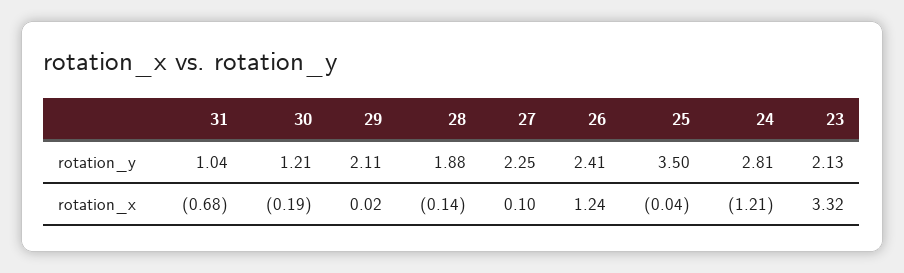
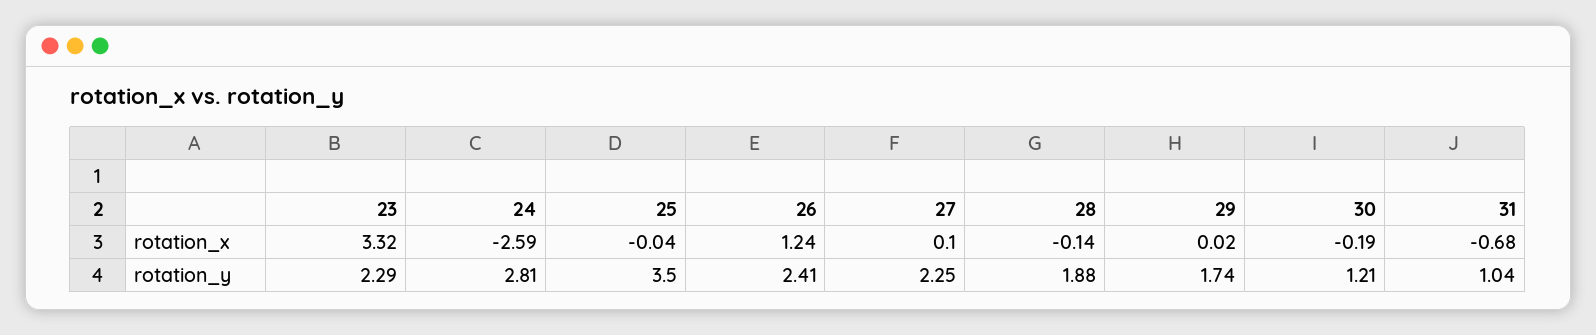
  {
    "31": {
      "rotation_y": 1.04,
      "rotation_x": -0.68
    },
    "30": {
      "rotation_y": 1.21,
      "rotation_x": -0.19
    },
    "29": {
-     "rotation_y": 2.11,
+     "rotation_y": 1.74,
      "rotation_x": 0.02
    },
    "28": {
      "rotation_y": 1.88,
      "rotation_x": -0.14
    },
    "27": {
      "rotation_y": 2.25,
      "rotation_x": 0.1
    },
    "26": {
      "rotation_y": 2.41,
      "rotation_x": 1.24
    },
    "25": {
      "rotation_y": 3.5,
      "rotation_x": -0.04
    },
    "24": {
      "rotation_y": 2.81,
-     "rotation_x": -1.21
+     "rotation_x": -2.59
    },
    "23": {
-     "rotation_y": 2.13,
+     "rotation_y": 2.29,
      "rotation_x": 3.32
    }
  }

